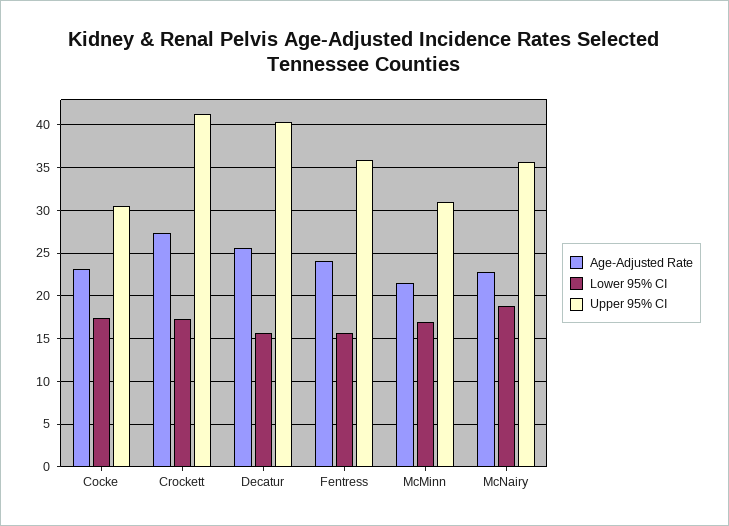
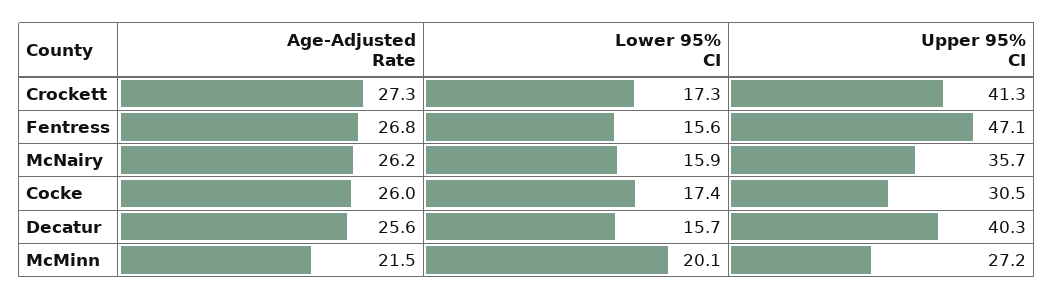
  {
    "Age-Adjusted Rate": {
-     "Cocke": 23,
+     "Cocke": 26,
      "Crockett": 27.3,
      "Decatur": 25.6,
-     "Fentress": 24,
+     "Fentress": 26.8,
      "McMinn": 21.5,
-     "McNairy": 23
+     "McNairy": 26.2
    },
    "Lower 95% CI": {
      "Cocke": 17.4,
      "Crockett": 17.3,
      "Decatur": 15.7,
      "Fentress": 15.6,
-     "McMinn": 17,
+     "McMinn": 20.1,
-     "McNairy": 19
+     "McNairy": 15.9
    },
    "Upper 95% CI": {
      "Cocke": 30.5,
      "Crockett": 41.3,
      "Decatur": 40.3,
-     "Fentress": 36,
+     "Fentress": 47.1,
-     "McMinn": 31,
+     "McMinn": 27.2,
      "McNairy": 35.7
    }
  }

